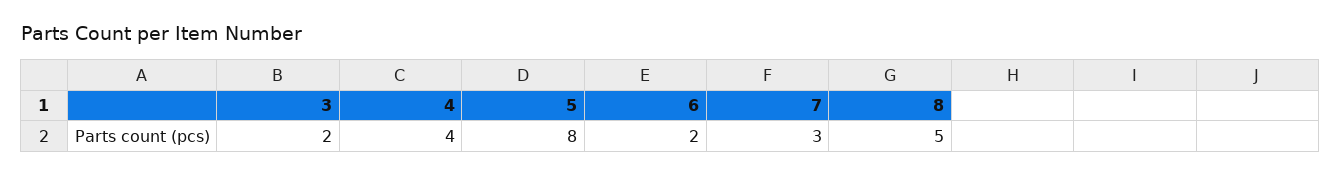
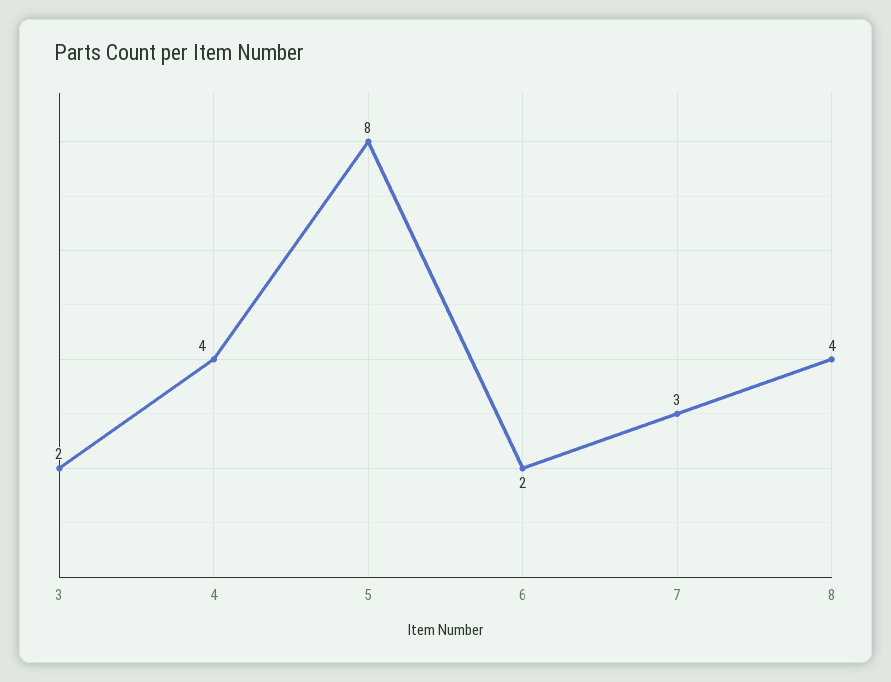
  {
    "3": 2,
    "4": 4,
    "5": 8,
    "6": 2,
    "7": 3,
-   "8": 5
+   "8": 4
  }

